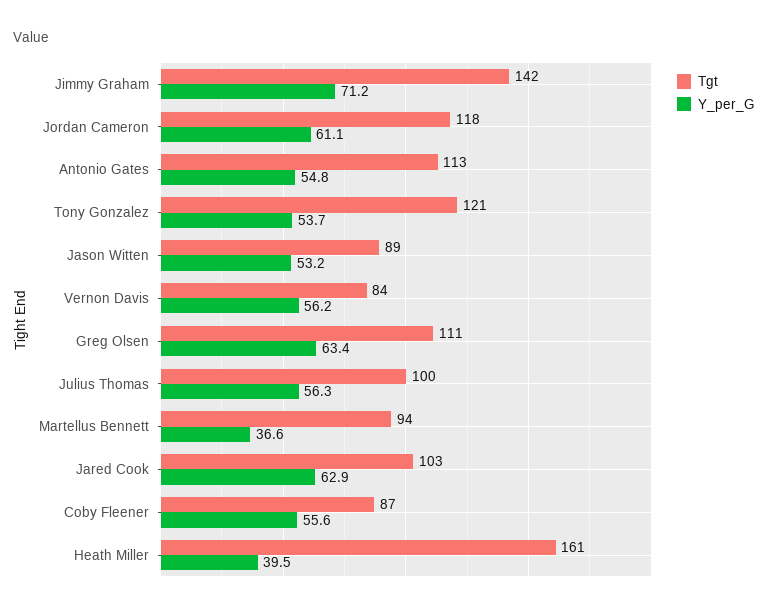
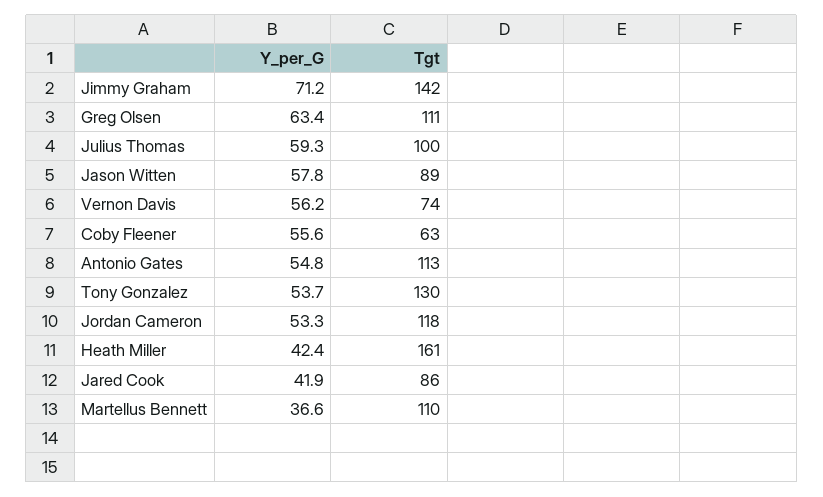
  {
    "Tgt": {
      "Jimmy Graham": 142,
      "Jordan Cameron": 118,
      "Antonio Gates": 113,
-     "Tony Gonzalez": 121,
+     "Tony Gonzalez": 130,
      "Jason Witten": 89,
-     "Vernon Davis": 84,
+     "Vernon Davis": 74,
      "Greg Olsen": 111,
      "Julius Thomas": 100,
-     "Martellus Bennett": 94,
+     "Martellus Bennett": 110,
-     "Jared Cook": 103,
+     "Jared Cook": 86,
-     "Coby Fleener": 87,
+     "Coby Fleener": 63,
      "Heath Miller": 161
    },
    "Y_per_G": {
      "Jimmy Graham": 71.2,
-     "Jordan Cameron": 61.1,
+     "Jordan Cameron": 53.3,
      "Antonio Gates": 54.8,
      "Tony Gonzalez": 53.7,
-     "Jason Witten": 53.2,
+     "Jason Witten": 57.8,
      "Vernon Davis": 56.2,
      "Greg Olsen": 63.4,
-     "Julius Thomas": 56.3,
+     "Julius Thomas": 59.3,
      "Martellus Bennett": 36.6,
-     "Jared Cook": 62.9,
+     "Jared Cook": 41.9,
      "Coby Fleener": 55.6,
-     "Heath Miller": 39.5
+     "Heath Miller": 42.4
    }
  }

